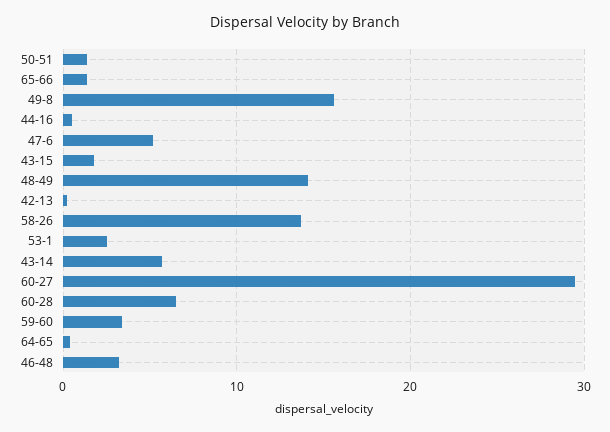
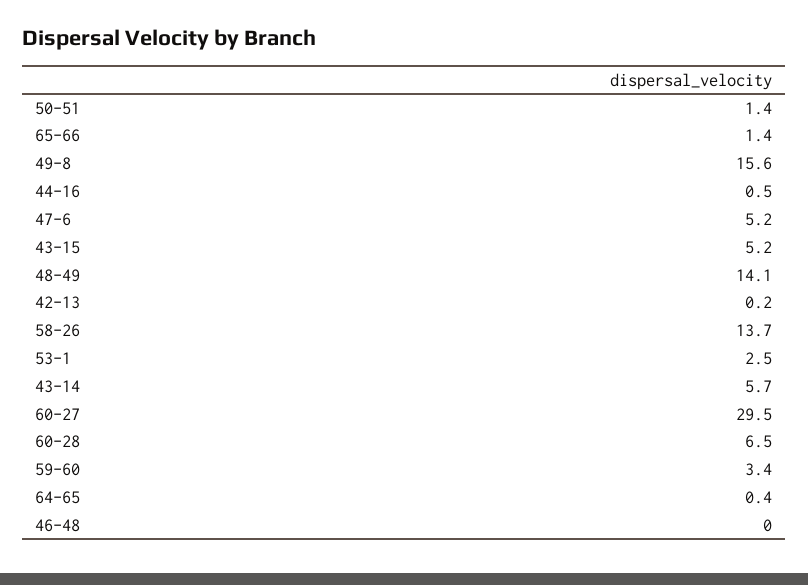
  {
    "50-51": 1.4,
    "65-66": 1.4,
    "49-8": 15.6,
    "44-16": 0.5,
    "47-6": 5.2,
-   "43-15": 2,
+   "43-15": 5.2,
    "48-49": 14.1,
    "42-13": 0.2,
    "58-26": 13.7,
    "53-1": 2.5,
    "43-14": 5.7,
    "60-27": 29.5,
    "60-28": 6.5,
    "59-60": 3.4,
    "64-65": 0.4,
-   "46-48": 3
+   "46-48": 0
  }

